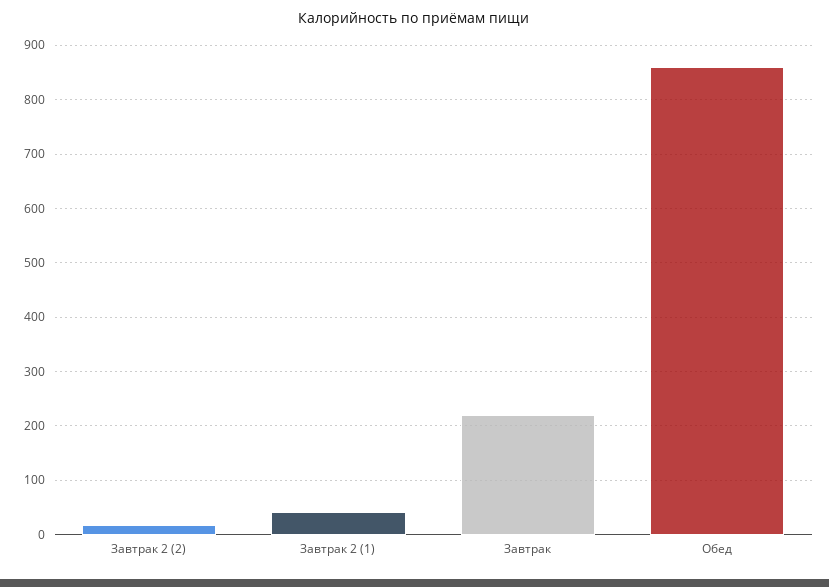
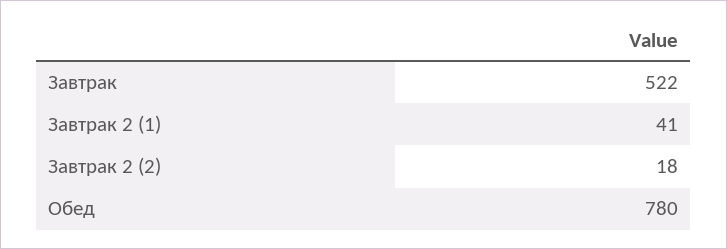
  {
    "Завтрак 2 (2)": 18,
    "Завтрак 2 (1)": 41,
-   "Завтрак": 220,
+   "Завтрак": 522,
-   "Обед": 860
+   "Обед": 780
  }

